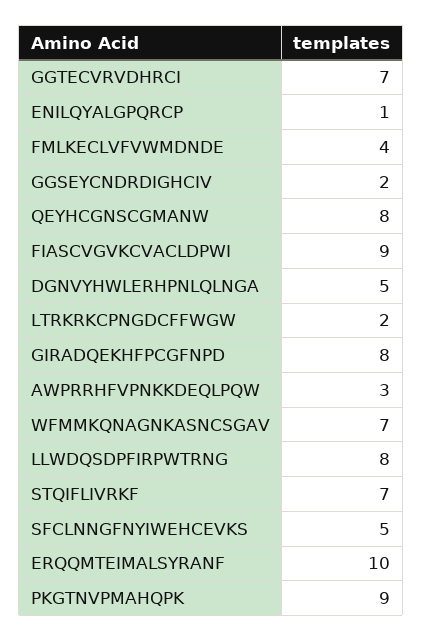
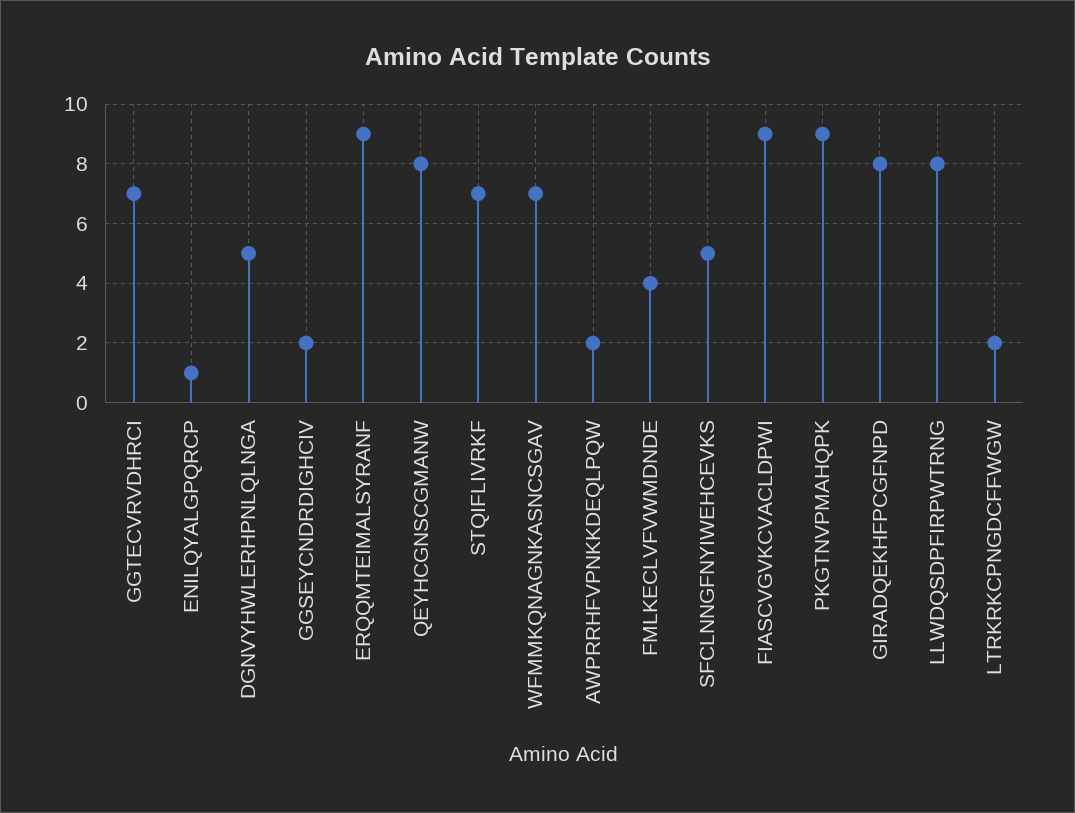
  {
    "GGTECVRVDHRCI": 7,
    "ENILQYALGPQRCP": 1,
    "FMLKECLVFVWMDNDE": 4,
    "GGSEYCNDRDIGHCIV": 2,
    "QEYHCGNSCGMANW": 8,
    "FIASCVGVKCVACLDPWI": 9,
    "DGNVYHWLERHPNLQLNGA": 5,
    "LTRKRKCPNGDCFFWGW": 2,
    "GIRADQEKHFPCGFNPD": 8,
-   "AWPRRHFVPNKKDEQLPQW": 3,
+   "AWPRRHFVPNKKDEQLPQW": 2,
    "WFMMKQNAGNKASNCSGAV": 7,
    "LLWDQSDPFIRPWTRNG": 8,
    "STQIFLIVRKF": 7,
    "SFCLNNGFNYIWEHCEVKS": 5,
-   "ERQQMTEIMALSYRANF": 10,
+   "ERQQMTEIMALSYRANF": 9,
    "PKGTNVPMAHQPK": 9
  }

